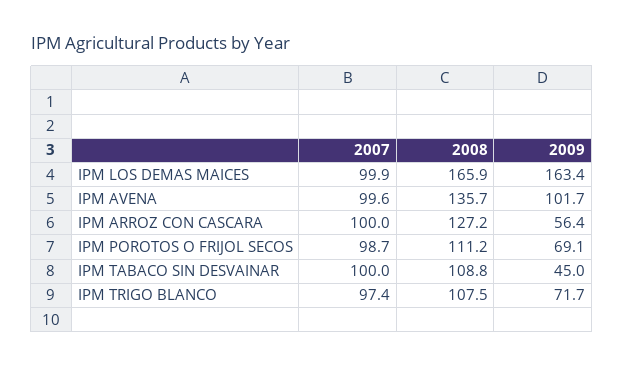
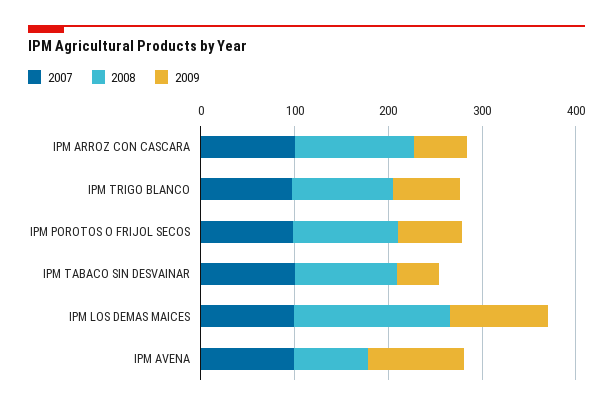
  {
    "2007": {
      "IPM LOS DEMAS MAICES": 99.9,
      "IPM AVENA": 99.6,
      "IPM ARROZ CON CASCARA": 100,
      "IPM POROTOS O FRIJOL SECOS": 98.7,
      "IPM TABACO SIN DESVAINAR": 100,
      "IPM TRIGO BLANCO": 97.4
    },
    "2008": {
      "IPM LOS DEMAS MAICES": 165.9,
-     "IPM AVENA": 135.7,
+     "IPM AVENA": 80,
      "IPM ARROZ CON CASCARA": 127.2,
      "IPM POROTOS O FRIJOL SECOS": 111.2,
      "IPM TABACO SIN DESVAINAR": 108.8,
      "IPM TRIGO BLANCO": 107.5
    },
    "2009": {
-     "IPM LOS DEMAS MAICES": 163.4,
+     "IPM LOS DEMAS MAICES": 100,
      "IPM AVENA": 101.7,
      "IPM ARROZ CON CASCARA": 56.4,
      "IPM POROTOS O FRIJOL SECOS": 69.1,
      "IPM TABACO SIN DESVAINAR": 45,
      "IPM TRIGO BLANCO": 71.7
    }
  }

